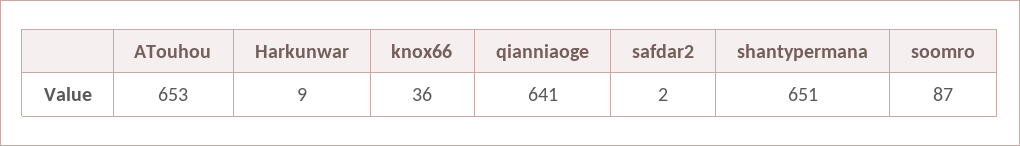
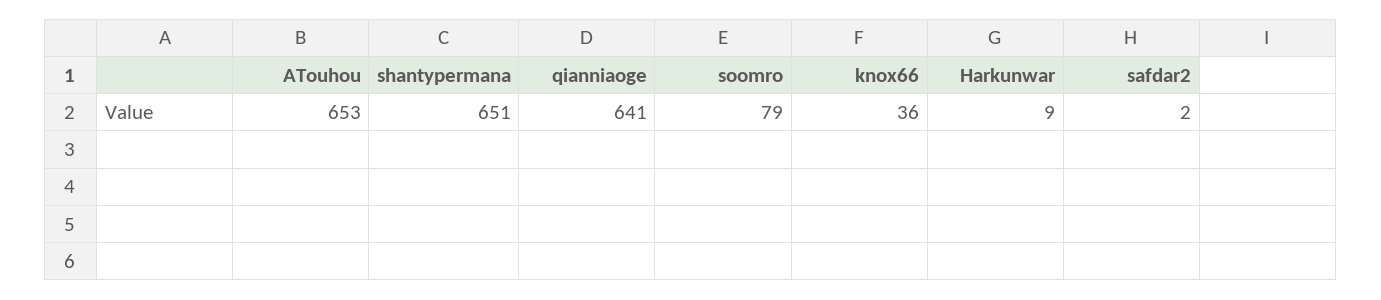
  {
    "ATouhou": 653,
    "Harkunwar": 9,
    "knox66": 36,
    "qianniaoge": 641,
    "safdar2": 2,
    "shantypermana": 651,
-   "soomro": 87
+   "soomro": 79
  }

